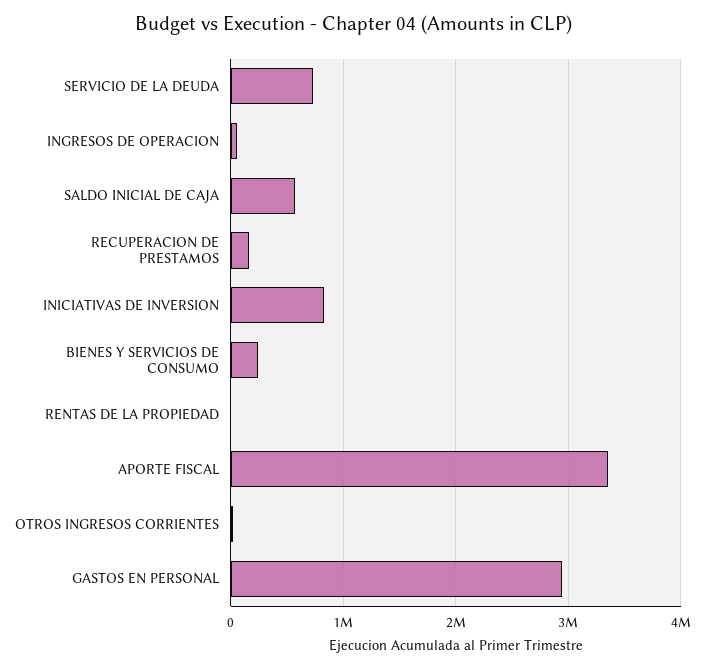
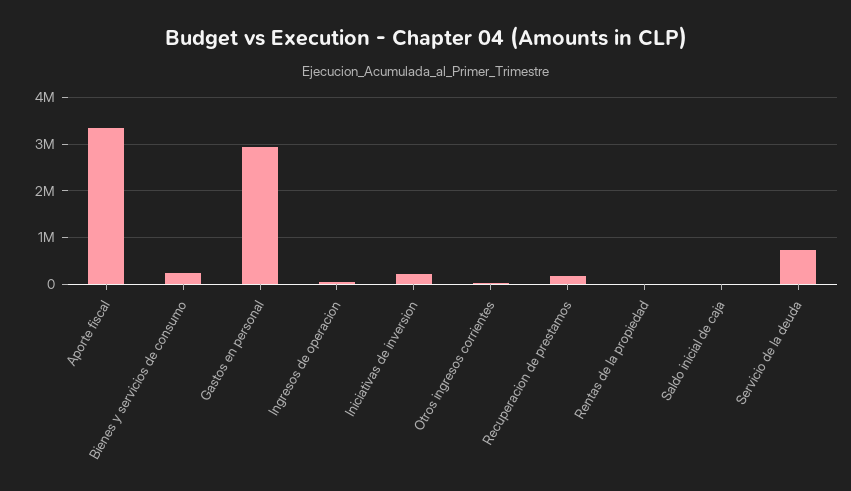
  {
    "SERVICIO DE LA DEUDA": 700000,
    "INGRESOS DE OPERACION": 100000,
-   "SALDO INICIAL DE CAJA": 600000,
+   "SALDO INICIAL DE CAJA": 0,
    "RECUPERACION DE PRESTAMOS": 200000,
-   "INICIATIVAS DE INVERSION": 800000,
+   "INICIATIVAS DE INVERSION": 200000,
    "BIENES Y SERVICIOS DE CONSUMO": 200000,
    "RENTAS DE LA PROPIEDAD": 0,
    "APORTE FISCAL": 3400000,
    "OTROS INGRESOS CORRIENTES": 0,
    "GASTOS EN PERSONAL": 2900000
  }

